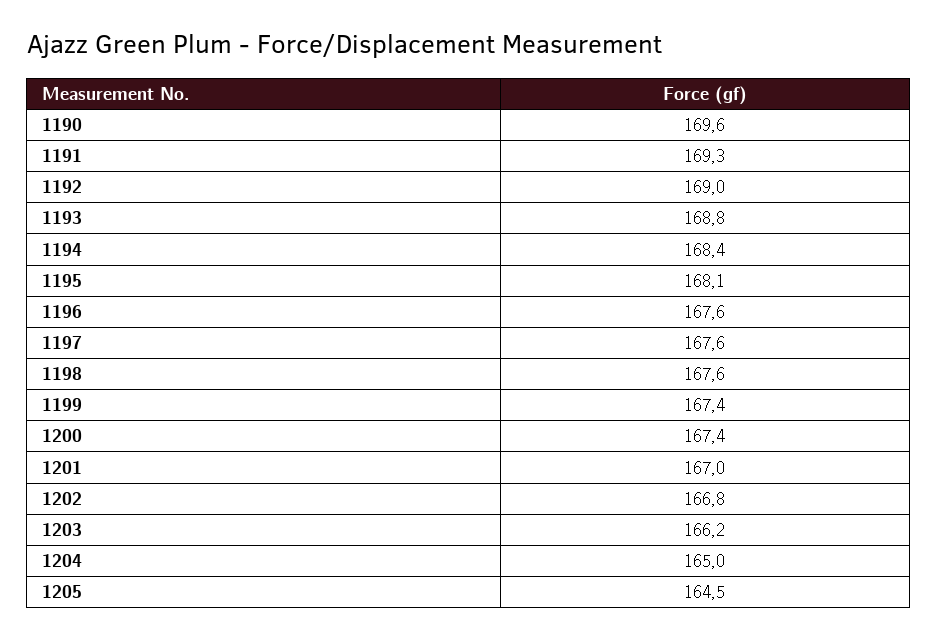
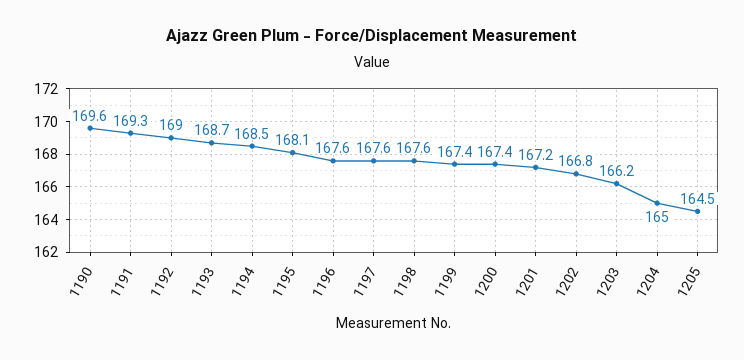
  {
    "1190": 169.6,
    "1191": 169.3,
    "1192": 169,
-   "1193": 168.8,
+   "1193": 168.7,
-   "1194": 168.4,
+   "1194": 168.5,
    "1195": 168.1,
    "1196": 167.6,
    "1197": 167.6,
    "1198": 167.6,
    "1199": 167.4,
    "1200": 167.4,
-   "1201": 167,
+   "1201": 167.2,
    "1202": 166.8,
    "1203": 166.2,
    "1204": 165,
    "1205": 164.5
  }

